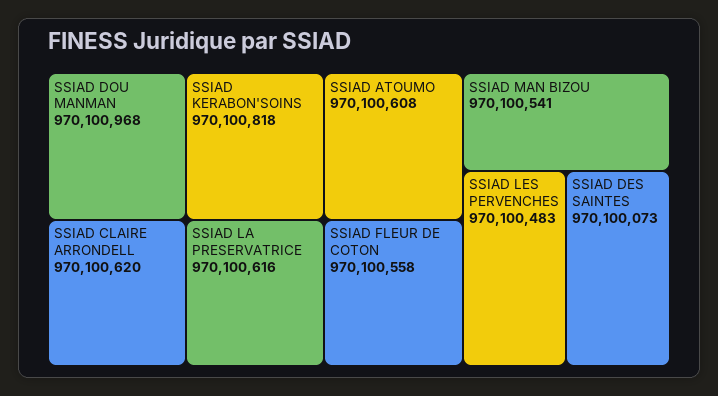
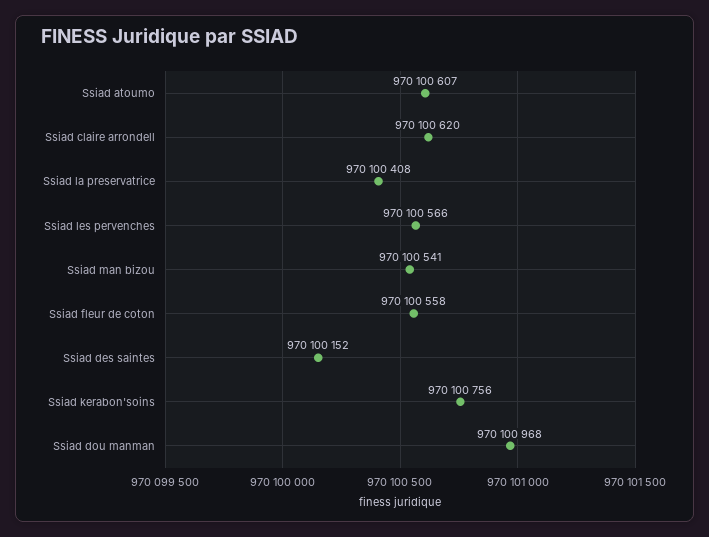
  {
    "SSIAD DOU MANMAN": 970100968,
-   "SSIAD KERABON'SOINS": 970100818,
+   "SSIAD KERABON'SOINS": 970100756,
    "SSIAD CLAIRE ARRONDELL": 970100620,
-   "SSIAD LA PRESERVATRICE": 970100616,
+   "SSIAD LA PRESERVATRICE": 970100408,
-   "SSIAD ATOUMO": 970100608,
+   "SSIAD ATOUMO": 970100607,
    "SSIAD FLEUR DE COTON": 970100558,
    "SSIAD MAN BIZOU": 970100541,
-   "SSIAD LES PERVENCHES": 970100483,
+   "SSIAD LES PERVENCHES": 970100566,
-   "SSIAD DES SAINTES": 970100073
+   "SSIAD DES SAINTES": 970100152
  }

